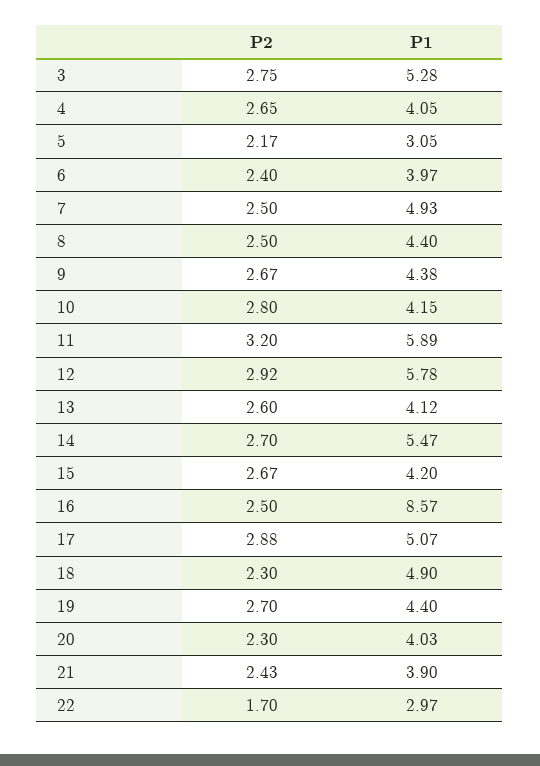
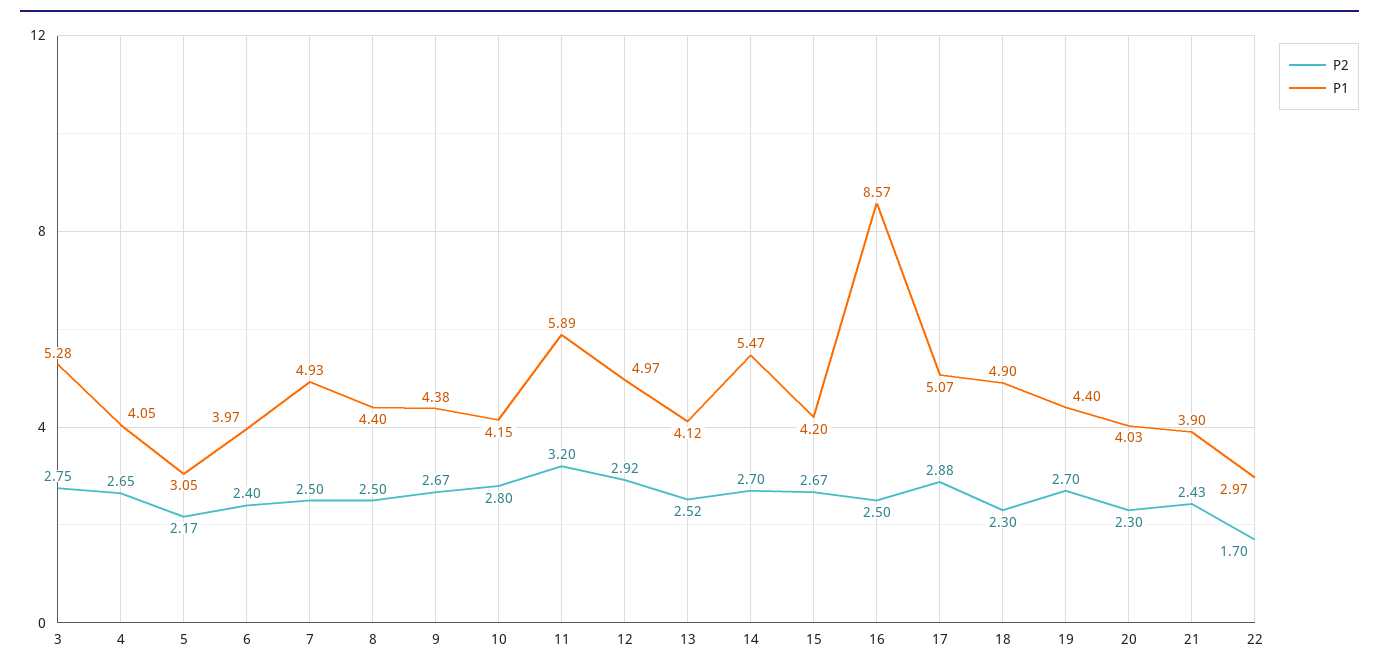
  {
    "P2": {
      "3": 2.75,
      "4": 2.65,
      "5": 2.17,
      "6": 2.4,
      "7": 2.5,
      "8": 2.5,
      "9": 2.67,
      "10": 2.8,
      "11": 3.2,
      "12": 2.92,
-     "13": 2.6,
+     "13": 2.52,
      "14": 2.7,
      "15": 2.67,
      "16": 2.5,
      "17": 2.88,
      "18": 2.3,
      "19": 2.7,
      "20": 2.3,
      "21": 2.43,
      "22": 1.7
    },
    "P1": {
      "3": 5.28,
      "4": 4.05,
      "5": 3.05,
      "6": 3.97,
      "7": 4.93,
      "8": 4.4,
      "9": 4.38,
      "10": 4.15,
      "11": 5.89,
-     "12": 5.78,
+     "12": 4.97,
      "13": 4.12,
      "14": 5.47,
      "15": 4.2,
      "16": 8.57,
      "17": 5.07,
      "18": 4.9,
      "19": 4.4,
      "20": 4.03,
      "21": 3.9,
      "22": 2.97
    }
  }

